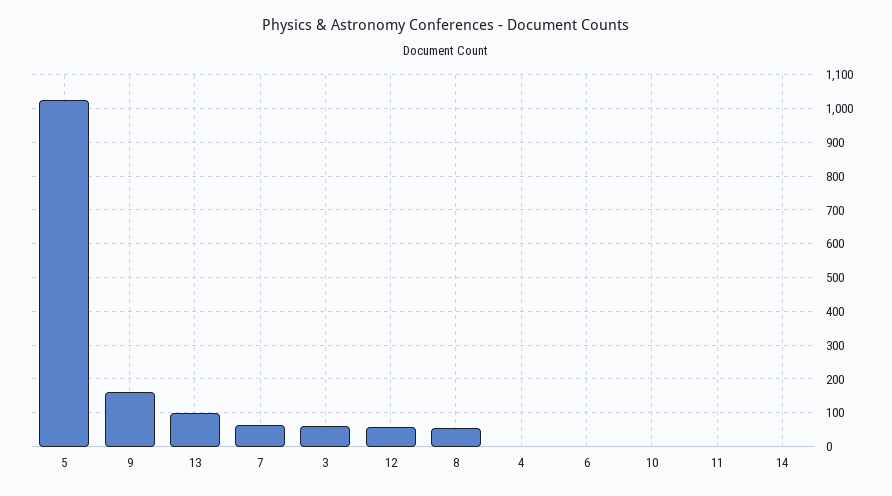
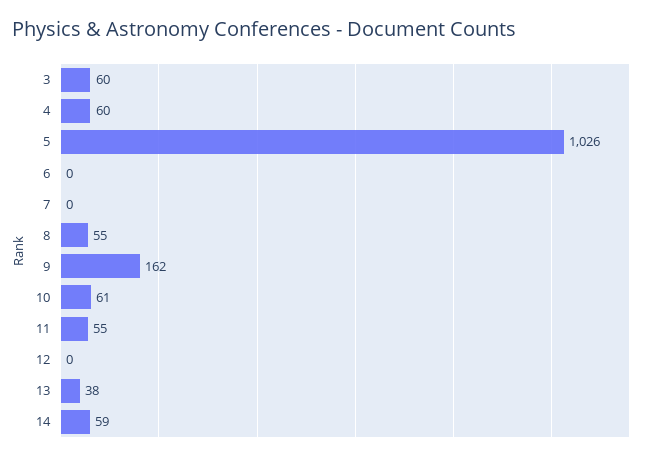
  {
    "5": 1026,
    "9": 162,
-   "13": 100,
+   "13": 38,
-   "7": 60,
+   "7": 0,
    "3": 60,
-   "12": 60,
+   "12": 0,
    "8": 55,
-   "4": 0,
+   "4": 60,
    "6": 0,
-   "10": 0,
+   "10": 61,
-   "11": 0,
+   "11": 55,
-   "14": 0
+   "14": 59
  }

